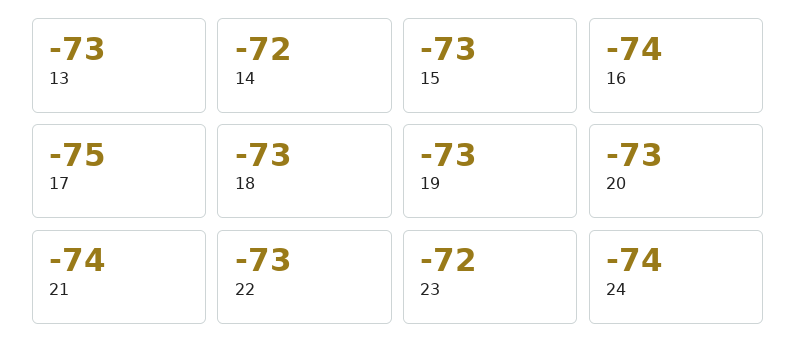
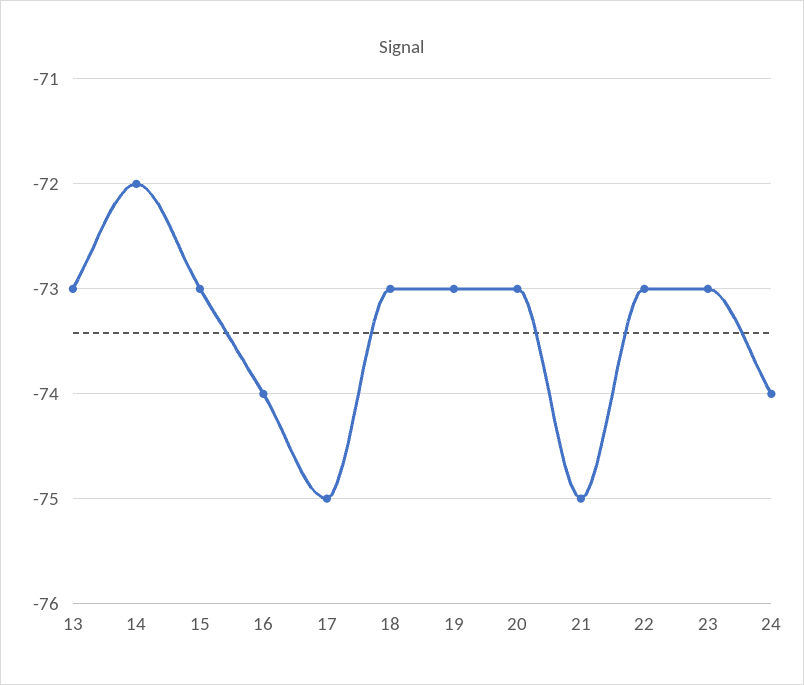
  {
    "13": -73,
    "14": -72,
    "15": -73,
    "16": -74,
    "17": -75,
    "18": -73,
    "19": -73,
    "20": -73,
-   "21": -74,
+   "21": -75,
    "22": -73,
-   "23": -72,
+   "23": -73,
    "24": -74
  }

